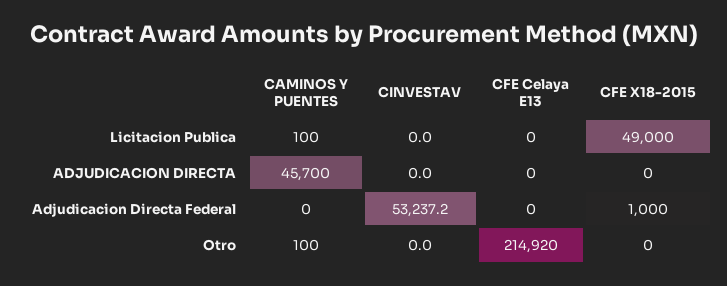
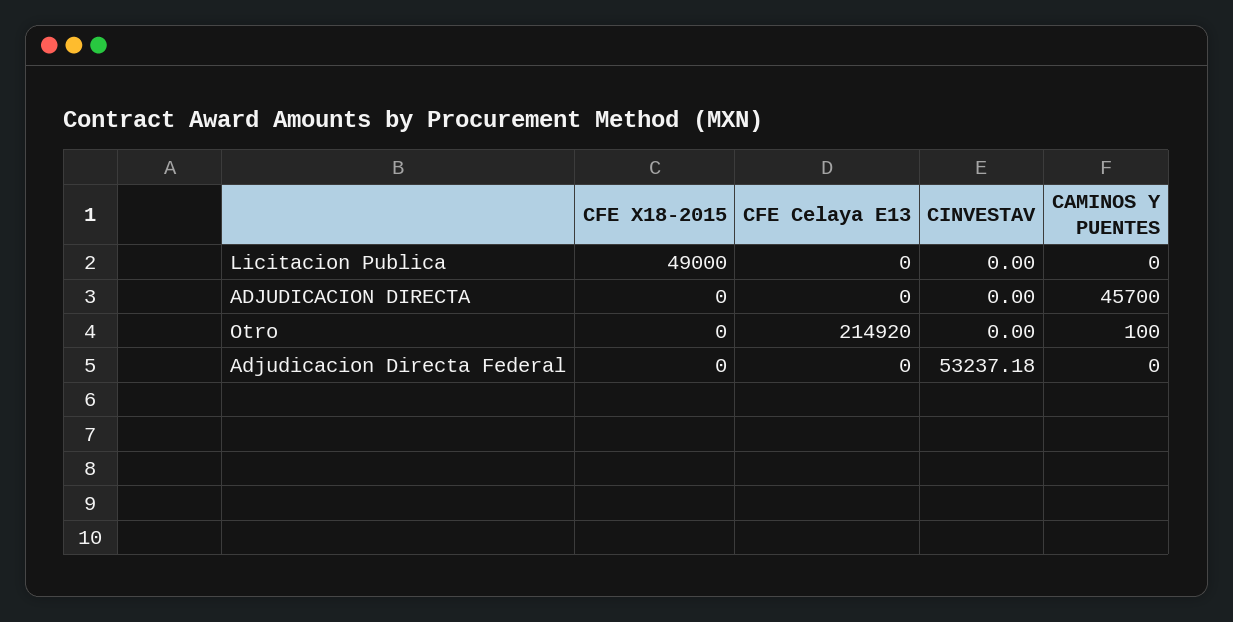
  {
    "CAMINOS Y PUENTES": {
-     "Licitacion Publica": 100,
+     "Licitacion Publica": 0,
      "ADJUDICACION DIRECTA": 45700,
      "Adjudicacion Directa Federal": 0,
      "Otro": 100
    },
    "CINVESTAV": {
      "Licitacion Publica": 0,
      "ADJUDICACION DIRECTA": 0,
      "Adjudicacion Directa Federal": 53237.18,
      "Otro": 0
    },
    "CFE Celaya E13": {
      "Licitacion Publica": 0,
      "ADJUDICACION DIRECTA": 0,
      "Adjudicacion Directa Federal": 0,
      "Otro": 214920
    },
    "CFE X18-2015": {
      "Licitacion Publica": 49000,
      "ADJUDICACION DIRECTA": 0,
-     "Adjudicacion Directa Federal": 1000,
+     "Adjudicacion Directa Federal": 0,
      "Otro": 0
    }
  }

